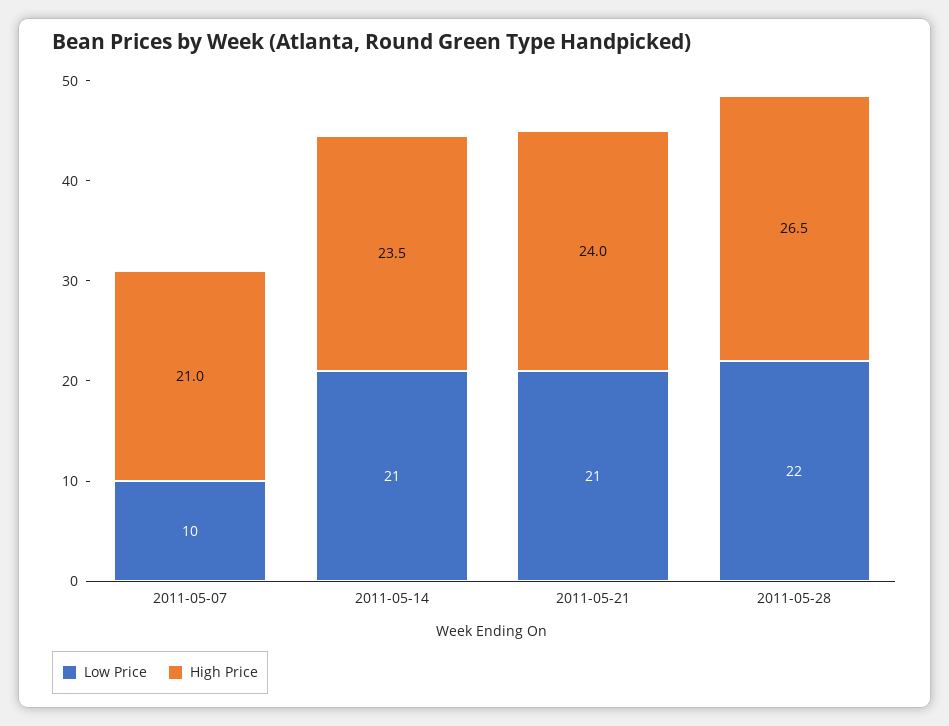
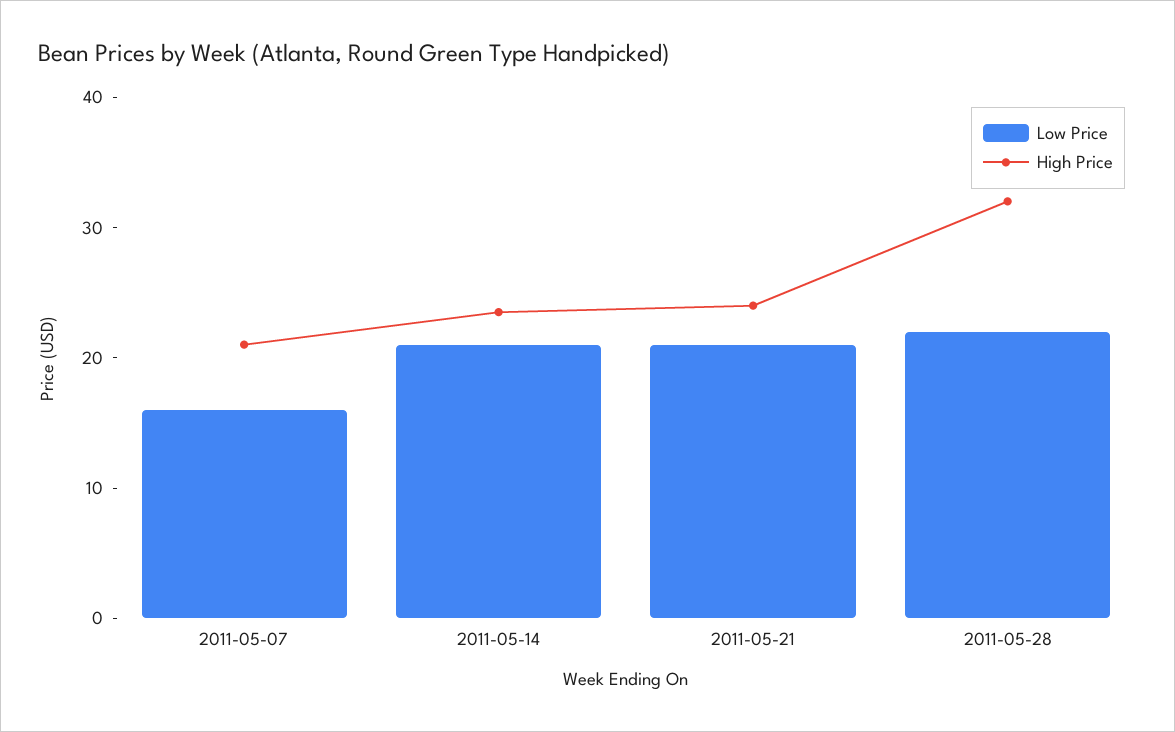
  {
    "Low Price": {
-     "2011-05-07": 10,
+     "2011-05-07": 16,
      "2011-05-14": 21,
      "2011-05-21": 21,
      "2011-05-28": 22
    },
    "High Price": {
      "2011-05-07": 21,
      "2011-05-14": 23.5,
      "2011-05-21": 24,
-     "2011-05-28": 26.5
+     "2011-05-28": 32
    }
  }

